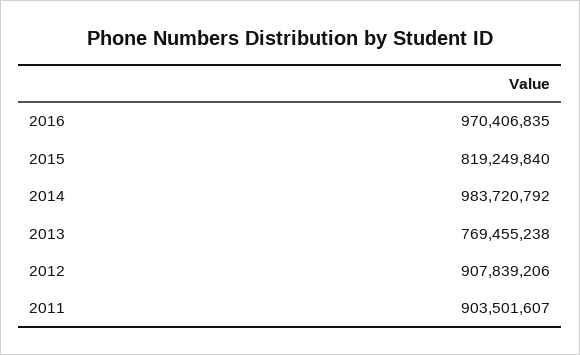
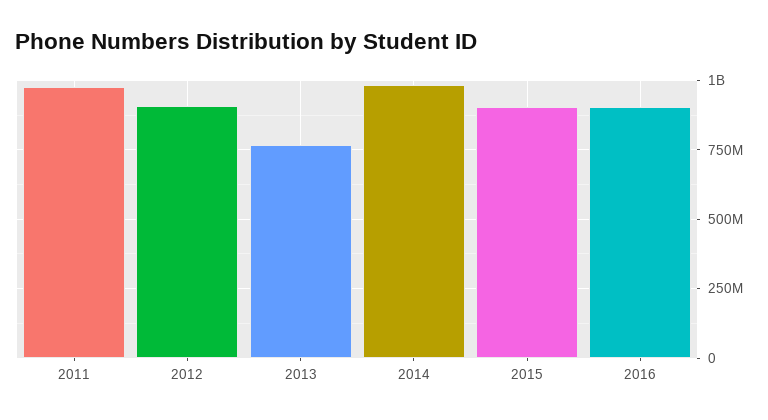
  {
-   "2016": 970406835,
+   "2016": 900000000,
-   "2015": 819249840,
+   "2015": 900000000,
    "2014": 983720792,
    "2013": 769455238,
    "2012": 907839206,
-   "2011": 903501607
+   "2011": 975000000
  }

